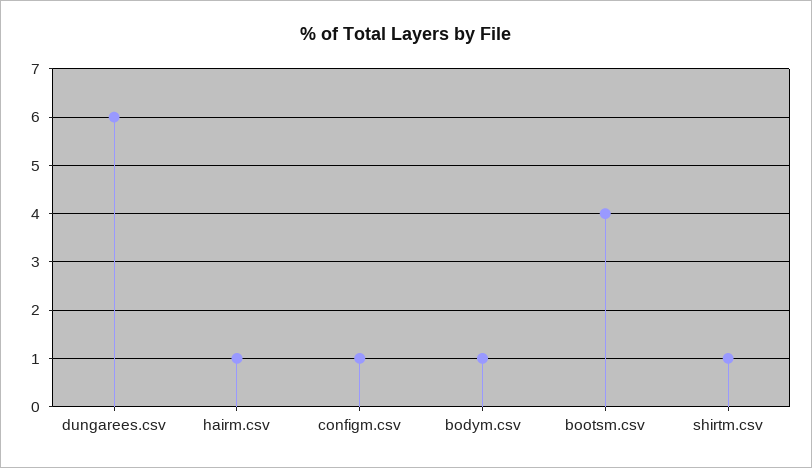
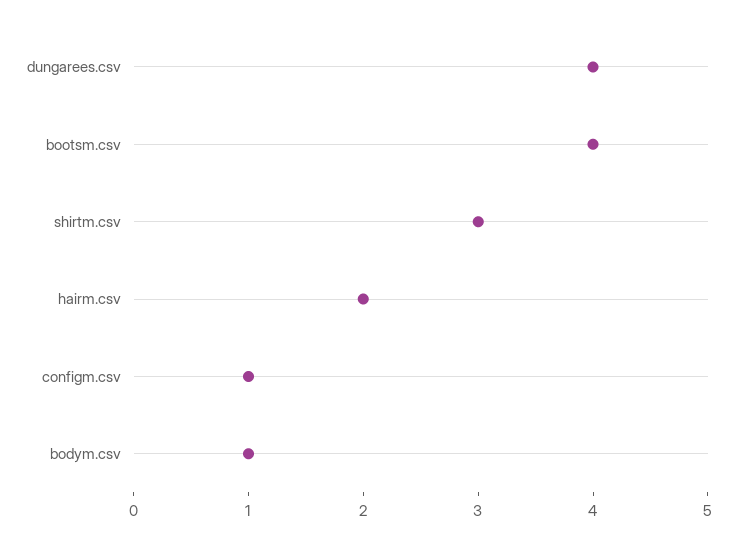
  {
-   "dungarees.csv": 6,
+   "dungarees.csv": 4,
-   "hairm.csv": 1,
+   "hairm.csv": 2,
    "configm.csv": 1,
    "bodym.csv": 1,
    "bootsm.csv": 4,
-   "shirtm.csv": 1
+   "shirtm.csv": 3
  }

